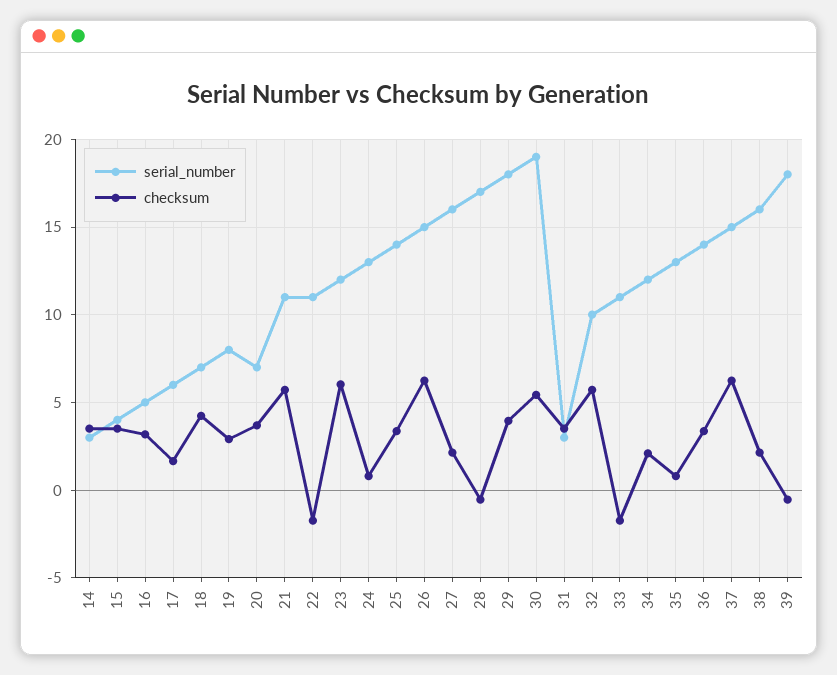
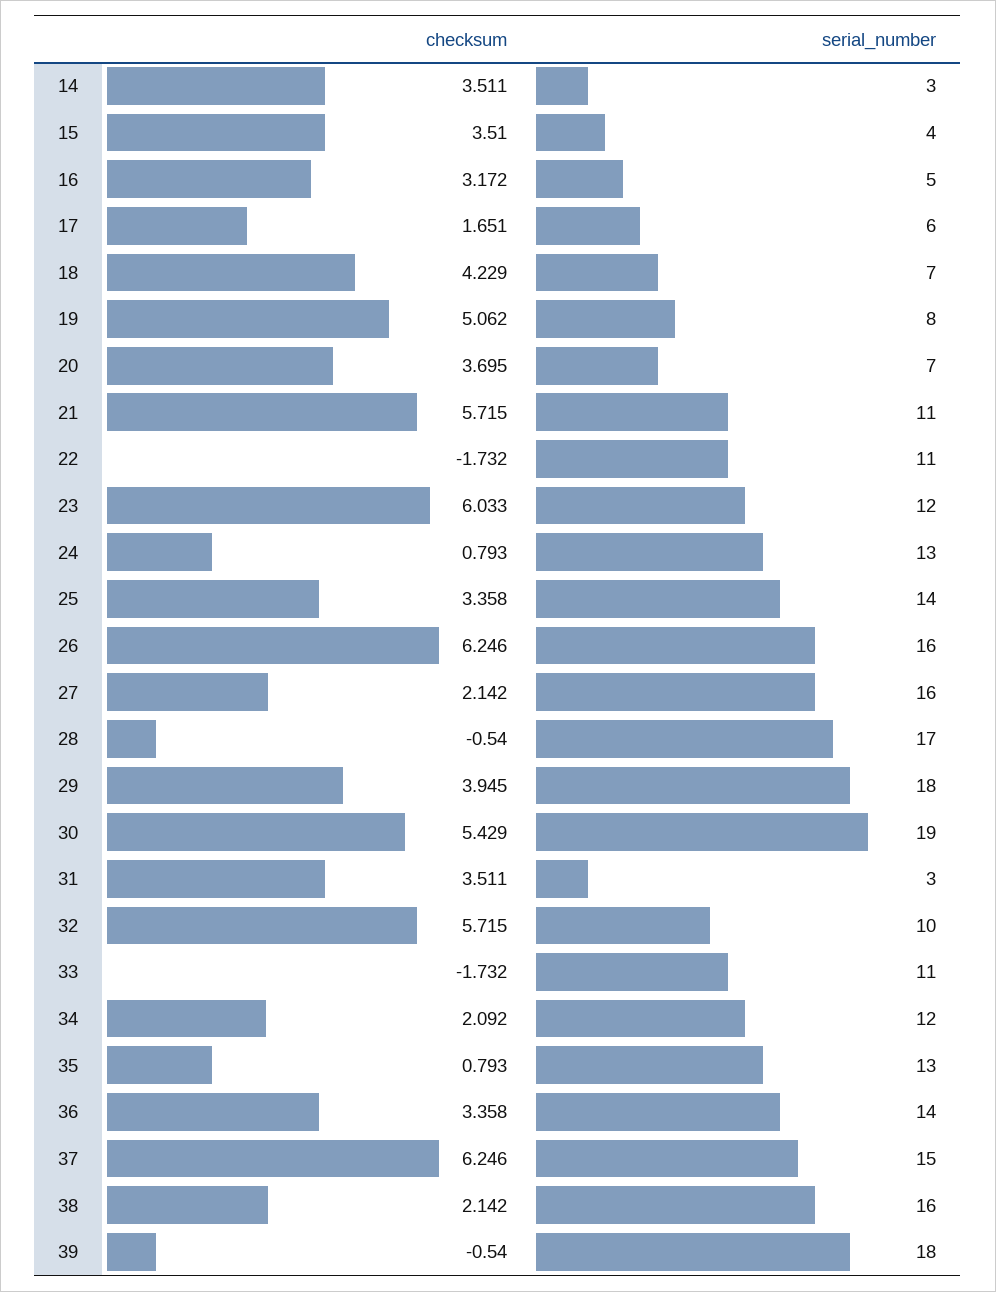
  {
    "serial_number": {
      "14": 3,
      "15": 4,
      "16": 5,
      "17": 6,
      "18": 7,
      "19": 8,
      "20": 7,
      "21": 11,
      "22": 11,
      "23": 12,
      "24": 13,
      "25": 14,
-     "26": 15,
+     "26": 16,
      "27": 16,
      "28": 17,
      "29": 18,
      "30": 19,
      "31": 3,
      "32": 10,
      "33": 11,
      "34": 12,
      "35": 13,
      "36": 14,
      "37": 15,
      "38": 16,
      "39": 18
    },
    "checksum": {
      "14": 3.511,
      "15": 3.51,
      "16": 3.172,
      "17": 1.651,
      "18": 4.229,
-     "19": 3,
+     "19": 5.062,
      "20": 3.695,
      "21": 5.715,
      "22": -1.732,
      "23": 6.033,
      "24": 0.793,
      "25": 3.358,
      "26": 6.246,
      "27": 2.142,
      "28": -0.54,
      "29": 3.945,
      "30": 5.429,
      "31": 3.511,
      "32": 5.715,
      "33": -1.732,
      "34": 2.092,
      "35": 0.793,
      "36": 3.358,
      "37": 6.246,
      "38": 2.142,
      "39": -0.54
    }
  }

